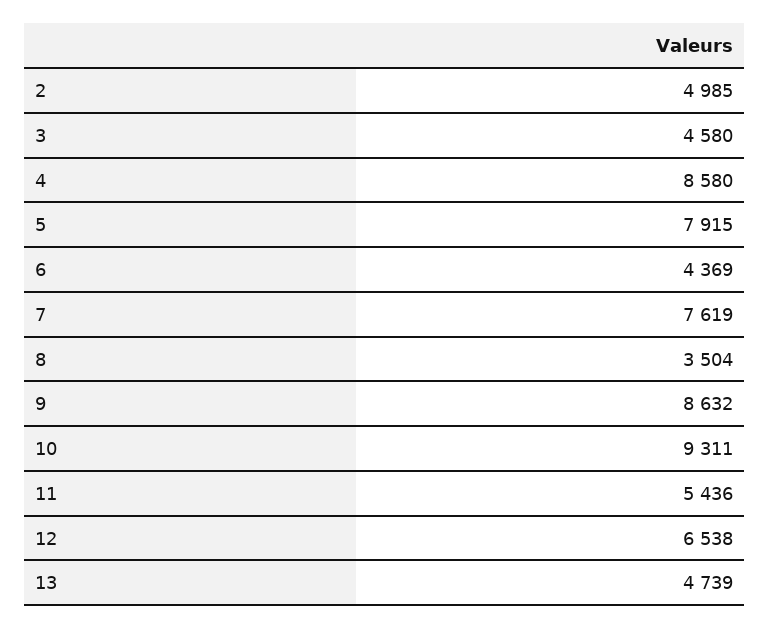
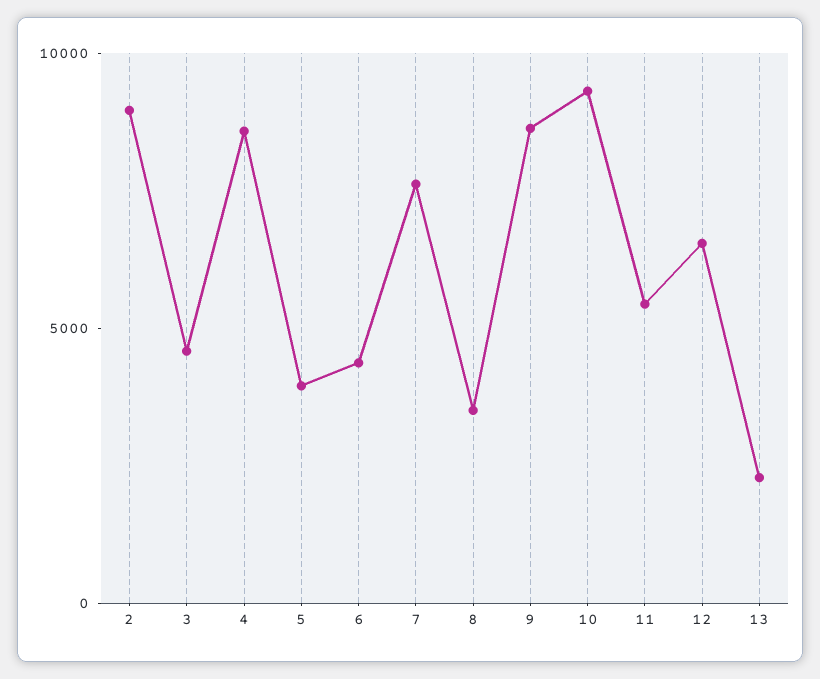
  {
-   "2": 4985,
+   "2": 9000,
    "3": 4580,
    "4": 8580,
-   "5": 7915,
+   "5": 4000,
    "6": 4369,
    "7": 7619,
    "8": 3504,
    "9": 8632,
    "10": 9311,
    "11": 5436,
    "12": 6538,
-   "13": 4739
+   "13": 2000
  }

